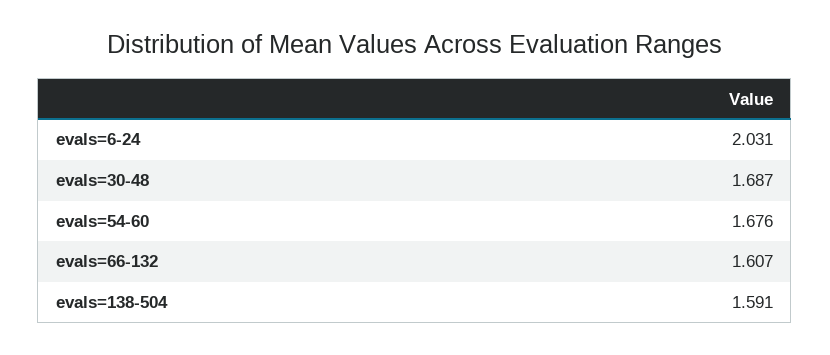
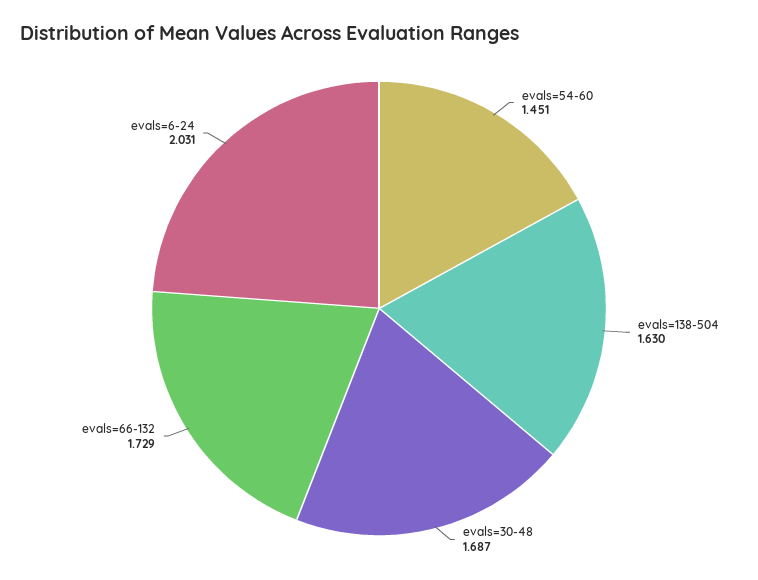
  {
    "evals=6-24": 2.031,
    "evals=30-48": 1.687,
-   "evals=54-60": 1.676,
+   "evals=54-60": 1.451,
-   "evals=66-132": 1.607,
+   "evals=66-132": 1.729,
-   "evals=138-504": 1.591
+   "evals=138-504": 1.63
  }

